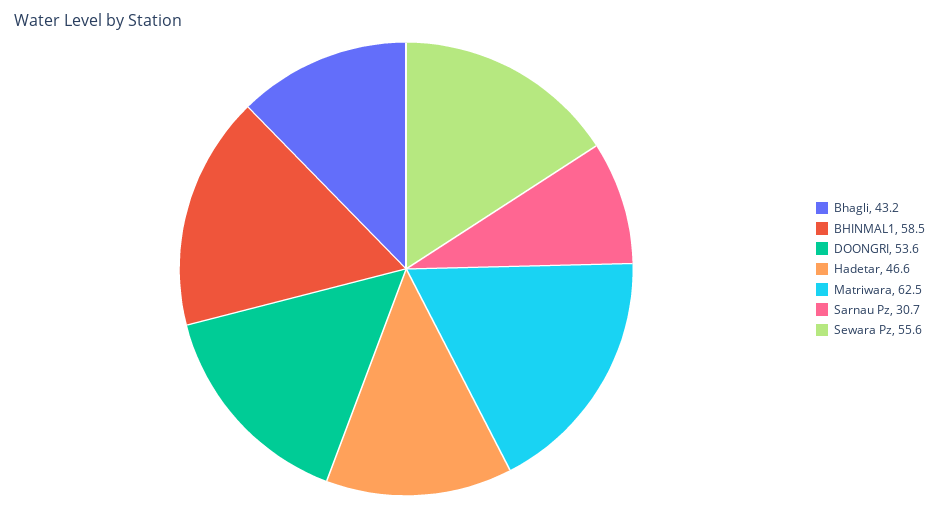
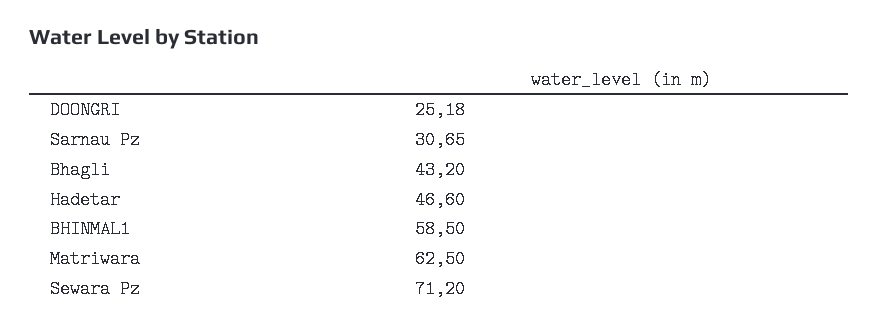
  {
    "Bhagli": 43.2,
    "BHINMAL1": 58.5,
-   "DOONGRI": 53.6,
+   "DOONGRI": 25.18,
    "Hadetar": 46.6,
    "Matriwara": 62.5,
    "Sarnau Pz": 30.65,
-   "Sewara Pz": 55.6
+   "Sewara Pz": 71.2
  }

